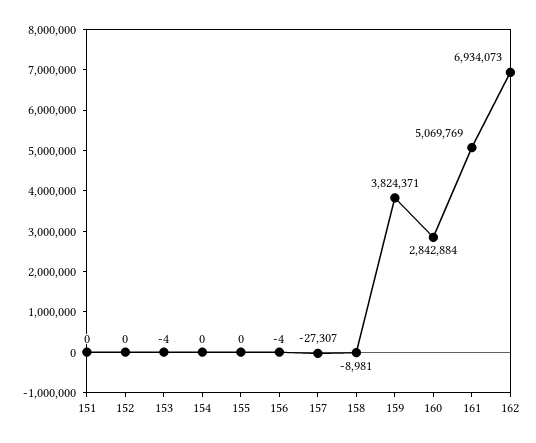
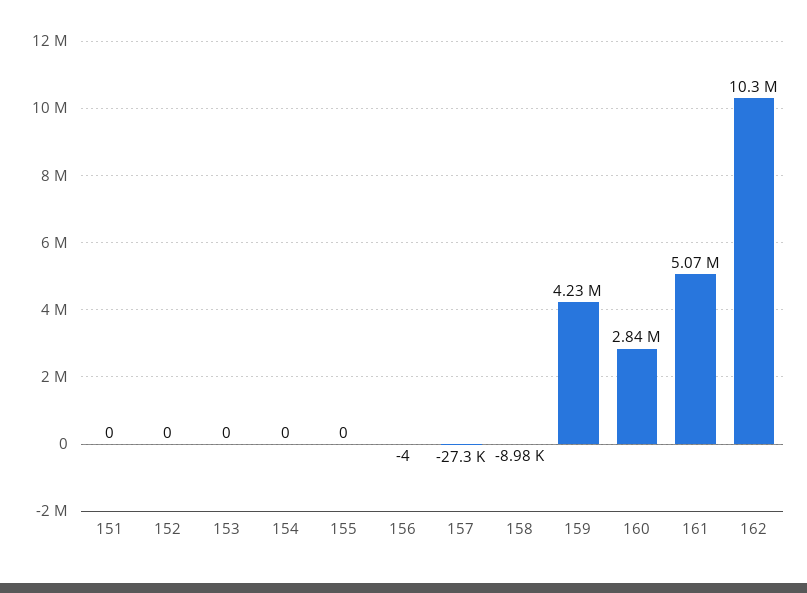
  {
    "151": 0,
    "152": 0,
-   "153": -4,
+   "153": 0,
    "154": 0,
    "155": 0,
    "156": -4,
    "157": -27307,
    "158": -8981,
-   "159": 3824371,
+   "159": 4230000,
    "160": 2842884,
    "161": 5069769,
-   "162": 6934073
+   "162": 10300000
  }

